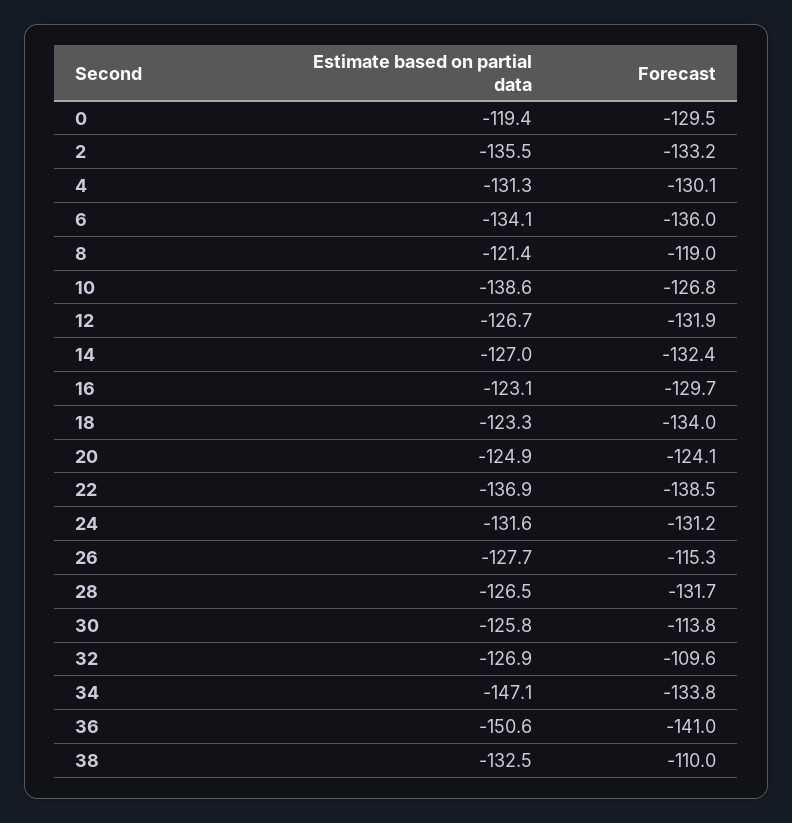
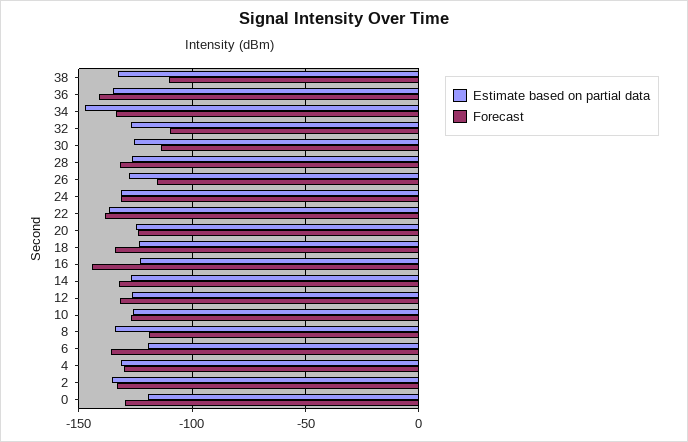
  {
    "Estimate based on partial data": {
      "0": -119.4,
      "2": -135.5,
      "4": -131.3,
-     "6": -134.1,
+     "6": -120,
-     "8": -121.4,
+     "8": -135,
-     "10": -138.6,
+     "10": -125,
      "12": -126.7,
      "14": -127,
      "16": -123.1,
      "18": -123.3,
      "20": -124.9,
      "22": -136.9,
      "24": -131.6,
      "26": -127.7,
      "28": -126.5,
      "30": -125.8,
      "32": -126.9,
      "34": -147.1,
-     "36": -150.6,
+     "36": -135,
      "38": -132.5
    },
    "Forecast": {
      "0": -129.5,
      "2": -133.2,
      "4": -130.1,
      "6": -136,
      "8": -119,
      "10": -126.8,
      "12": -131.9,
      "14": -132.4,
-     "16": -129.7,
+     "16": -145,
      "18": -134,
      "20": -124.1,
      "22": -138.5,
      "24": -131.2,
      "26": -115.3,
      "28": -131.7,
      "30": -113.8,
      "32": -109.6,
      "34": -133.8,
      "36": -141,
      "38": -110
    }
  }

